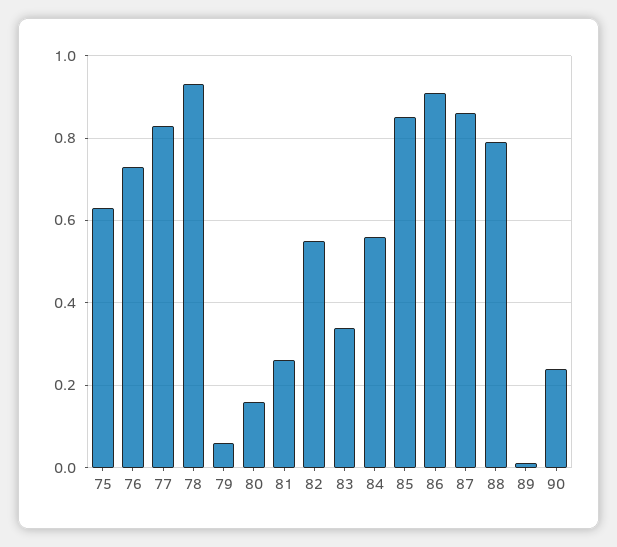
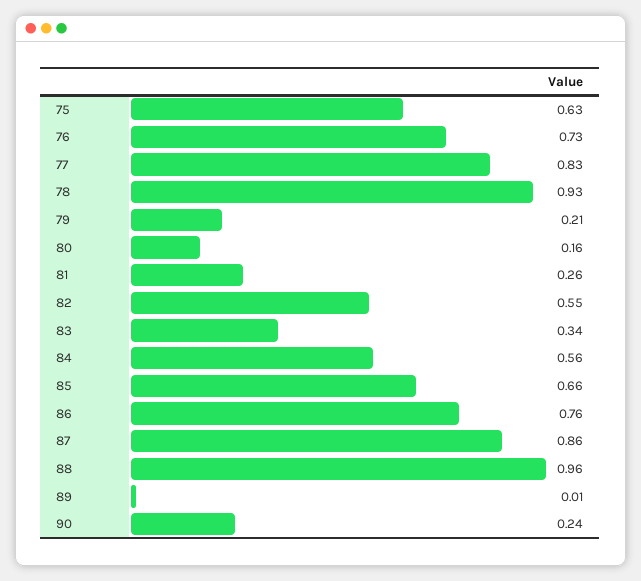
  {
    "75": 0.63,
    "76": 0.73,
    "77": 0.83,
    "78": 0.93,
-   "79": 0.05,
+   "79": 0.21,
    "80": 0.16,
    "81": 0.26,
    "82": 0.55,
    "83": 0.34,
    "84": 0.56,
-   "85": 0.85,
+   "85": 0.66,
-   "86": 0.9,
+   "86": 0.76,
    "87": 0.86,
-   "88": 0.8,
+   "88": 0.96,
    "89": 0.01,
    "90": 0.24
  }

